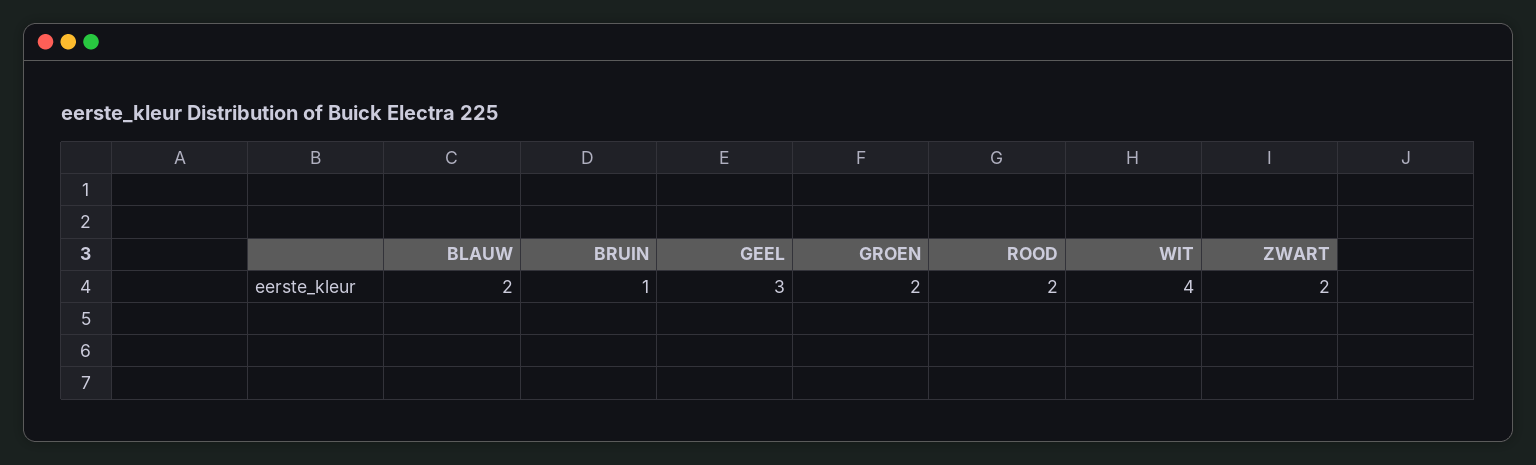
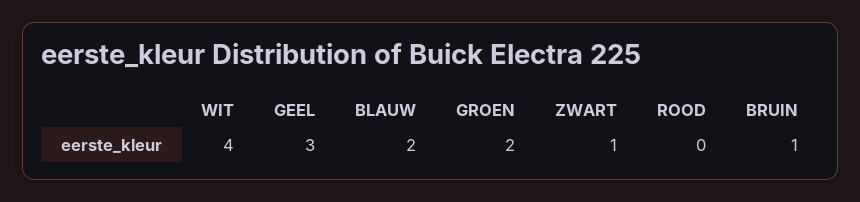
  {
    "BLAUW": 2,
    "BRUIN": 1,
    "GEEL": 3,
    "GROEN": 2,
-   "ROOD": 2,
+   "ROOD": 0,
    "WIT": 4,
-   "ZWART": 2
+   "ZWART": 1
  }

